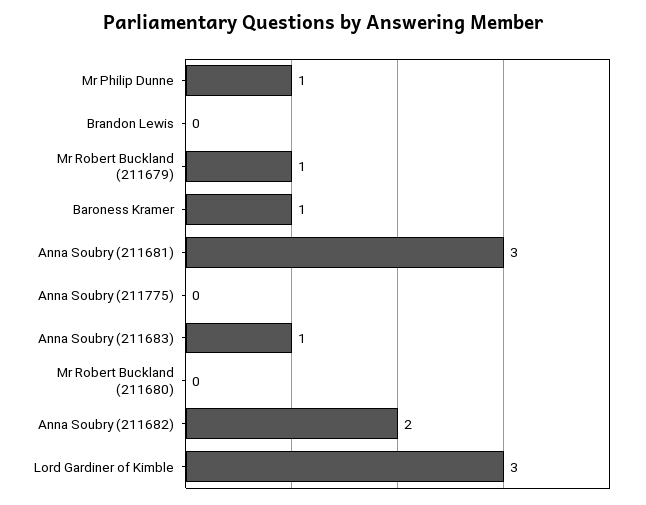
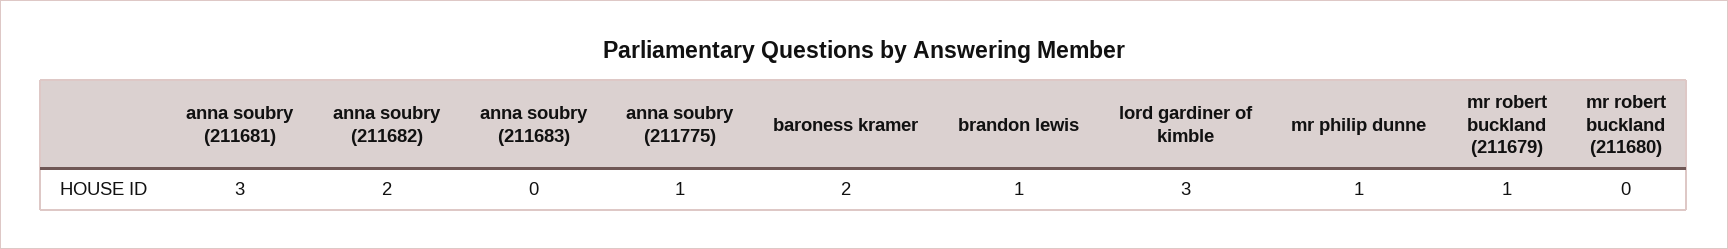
  {
    "Mr Philip Dunne": 1,
-   "Brandon Lewis": 0,
+   "Brandon Lewis": 1,
    "Mr Robert Buckland (211679)": 1,
-   "Baroness Kramer": 1,
+   "Baroness Kramer": 2,
    "Anna Soubry (211681)": 3,
-   "Anna Soubry (211775)": 0,
+   "Anna Soubry (211775)": 1,
-   "Anna Soubry (211683)": 1,
+   "Anna Soubry (211683)": 0,
    "Mr Robert Buckland (211680)": 0,
    "Anna Soubry (211682)": 2,
    "Lord Gardiner of Kimble": 3
  }

